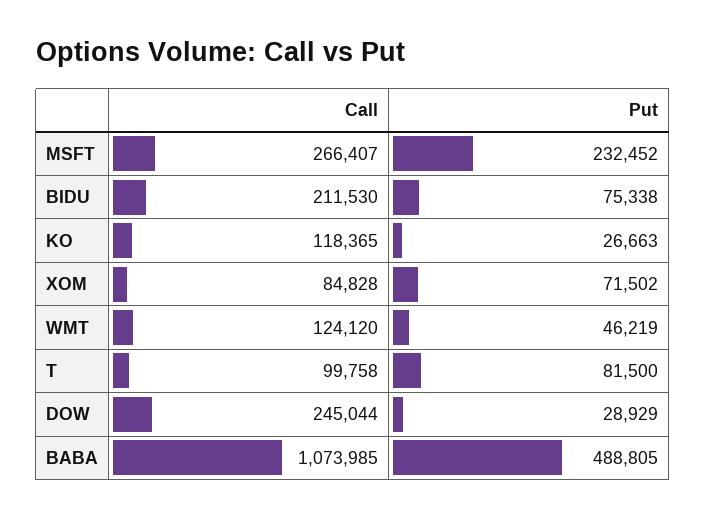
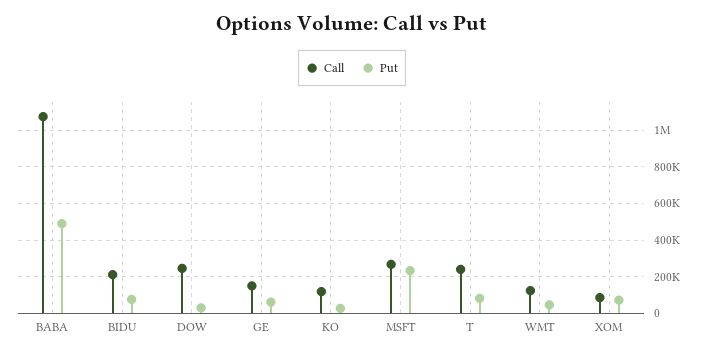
  {
    "Call": {
      "MSFT": 266407,
      "BIDU": 211530,
      "KO": 118365,
      "XOM": 84828,
      "WMT": 124120,
-     "T": 99758,
+     "T": 250000,
      "DOW": 245044,
-     "BABA": 1073985
+     "BABA": 1073985,
+     "GE": 150000
    },
    "Put": {
      "MSFT": 232452,
      "BIDU": 75338,
      "KO": 26663,
      "XOM": 71502,
      "WMT": 46219,
      "T": 81500,
      "DOW": 28929,
-     "BABA": 488805
+     "BABA": 488805,
+     "GE": 50000
    }
  }

